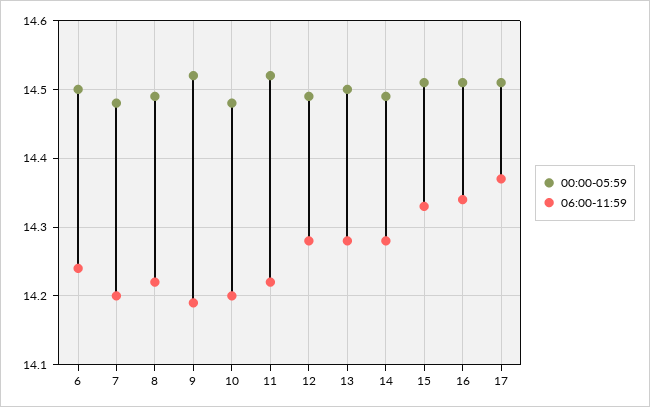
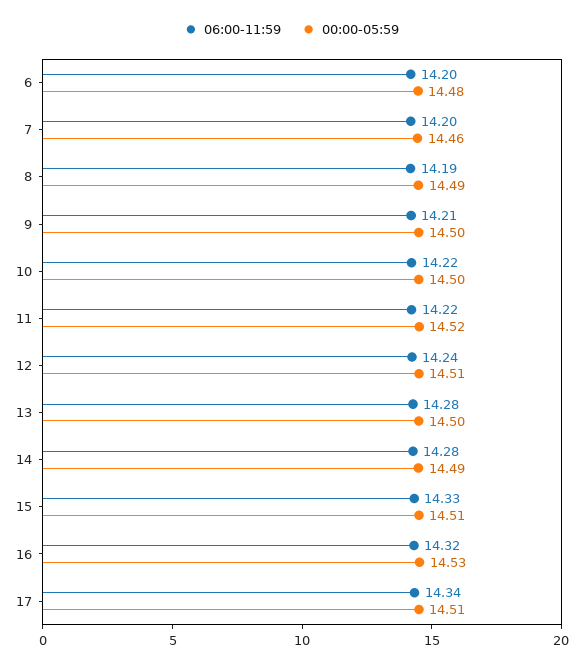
  {
    "00:00-05:59": {
-     "6": 14.5,
+     "6": 14.48,
-     "7": 14.48,
+     "7": 14.46,
      "8": 14.49,
-     "9": 14.52,
+     "9": 14.5,
-     "10": 14.48,
+     "10": 14.5,
      "11": 14.52,
-     "12": 14.49,
+     "12": 14.51,
      "13": 14.5,
      "14": 14.49,
      "15": 14.51,
-     "16": 14.51,
+     "16": 14.53,
      "17": 14.51
    },
    "06:00-11:59": {
-     "6": 14.24,
+     "6": 14.2,
      "7": 14.2,
-     "8": 14.22,
+     "8": 14.19,
-     "9": 14.19,
+     "9": 14.21,
-     "10": 14.2,
+     "10": 14.22,
      "11": 14.22,
-     "12": 14.28,
+     "12": 14.24,
      "13": 14.28,
      "14": 14.28,
      "15": 14.33,
-     "16": 14.34,
+     "16": 14.32,
-     "17": 14.37
+     "17": 14.34
    }
  }

